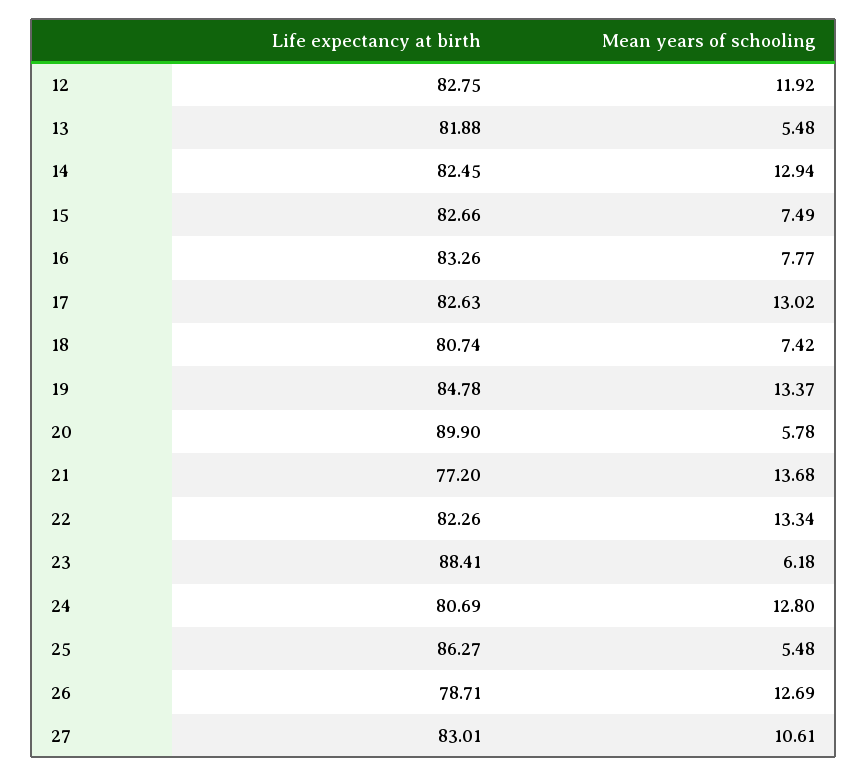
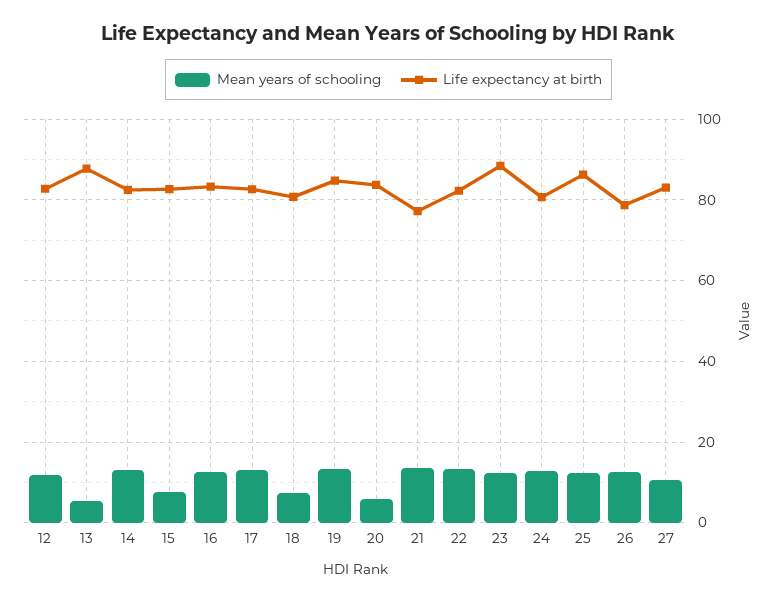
  {
    "Life expectancy at birth": {
      "12": 82.75,
-     "13": 81.88,
+     "13": 88,
      "14": 82.45,
      "15": 82.66,
      "16": 83.26,
      "17": 82.63,
      "18": 80.74,
      "19": 84.78,
-     "20": 89.9,
+     "20": 84,
      "21": 77.2,
      "22": 82.26,
      "23": 88.41,
      "24": 80.69,
      "25": 86.27,
      "26": 78.71,
      "27": 83.01
    },
    "Mean years of schooling": {
      "12": 11.92,
      "13": 5.48,
      "14": 12.94,
      "15": 7.49,
-     "16": 7.77,
+     "16": 12,
      "17": 13.02,
      "18": 7.42,
      "19": 13.37,
      "20": 5.78,
      "21": 13.68,
      "22": 13.34,
-     "23": 6.18,
+     "23": 12,
      "24": 12.8,
-     "25": 5.48,
+     "25": 12,
      "26": 12.69,
      "27": 10.61
    }
  }

